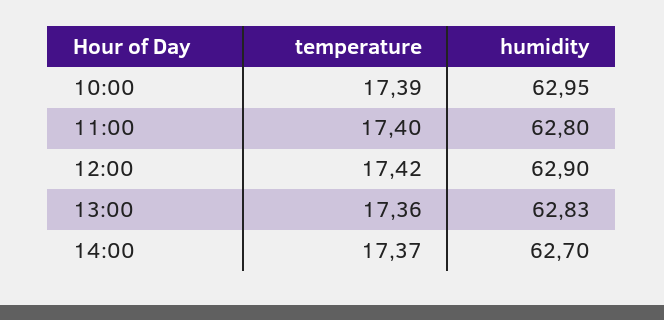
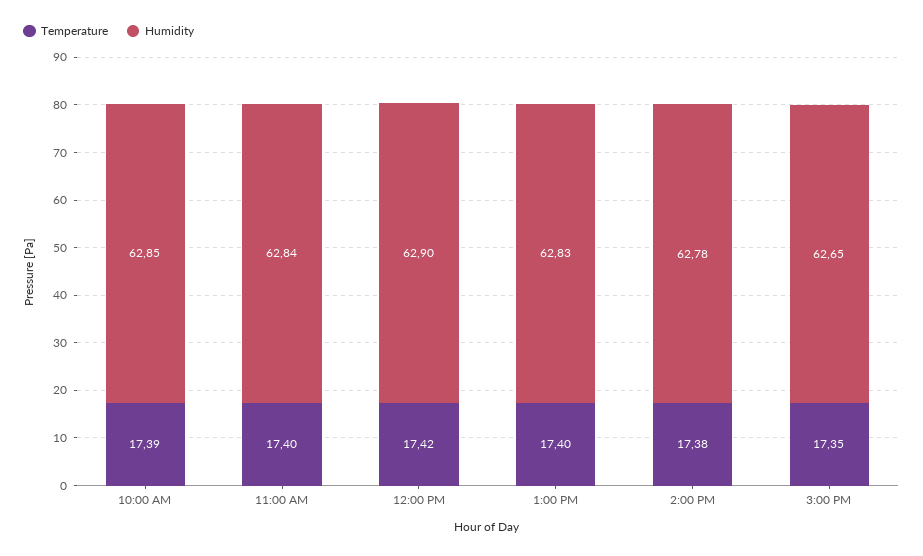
  {
    "temperature": {
      "10:00": 17.39,
      "11:00": 17.4,
      "12:00": 17.42,
-     "13:00": 17.36,
+     "13:00": 17.4,
-     "14:00": 17.37
+     "14:00": 17.38,
+     "3:00 PM": 17.35
    },
    "humidity": {
-     "10:00": 62.95,
+     "10:00": 62.85,
-     "11:00": 62.8,
+     "11:00": 62.84,
      "12:00": 62.9,
      "13:00": 62.83,
-     "14:00": 62.7
+     "14:00": 62.78,
+     "3:00 PM": 62.65
    }
  }

